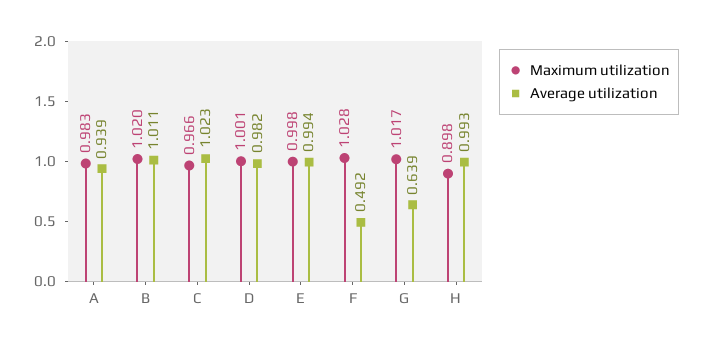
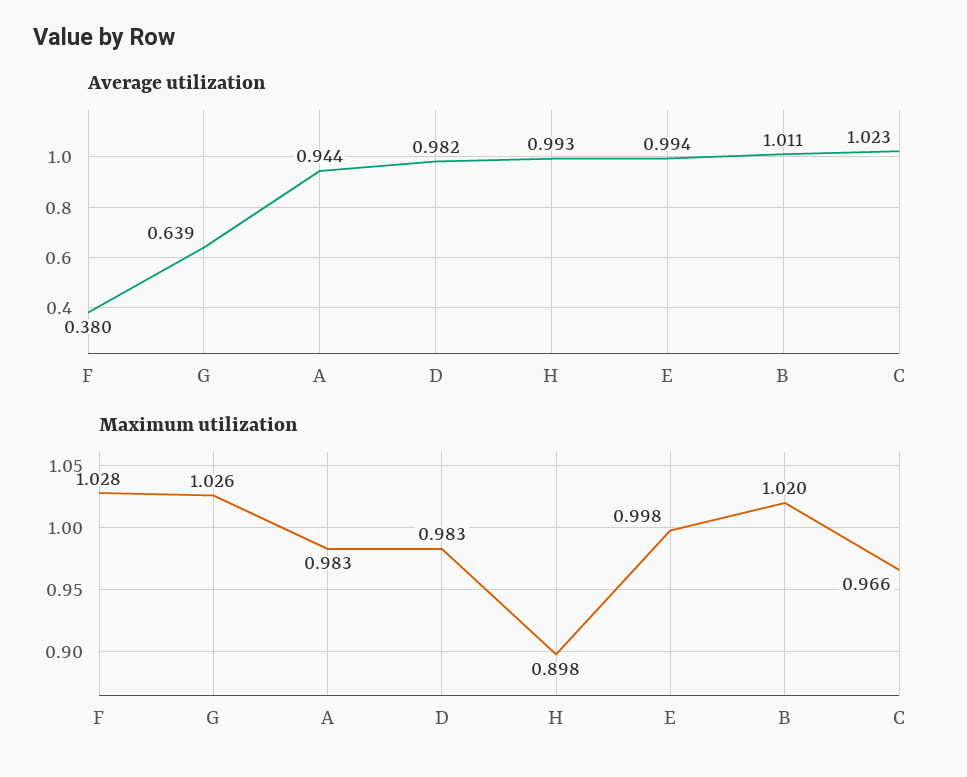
  {
    "Maximum utilization": {
      "A": 0.983,
      "B": 1.02,
      "C": 0.966,
-     "D": 1.001,
+     "D": 0.983,
      "E": 0.998,
      "F": 1.028,
-     "G": 1.017,
+     "G": 1.026,
      "H": 0.898
    },
    "Average utilization": {
-     "A": 0.939,
+     "A": 0.944,
      "B": 1.011,
      "C": 1.023,
      "D": 0.982,
      "E": 0.994,
-     "F": 0.492,
+     "F": 0.38,
      "G": 0.639,
      "H": 0.993
    }
  }

